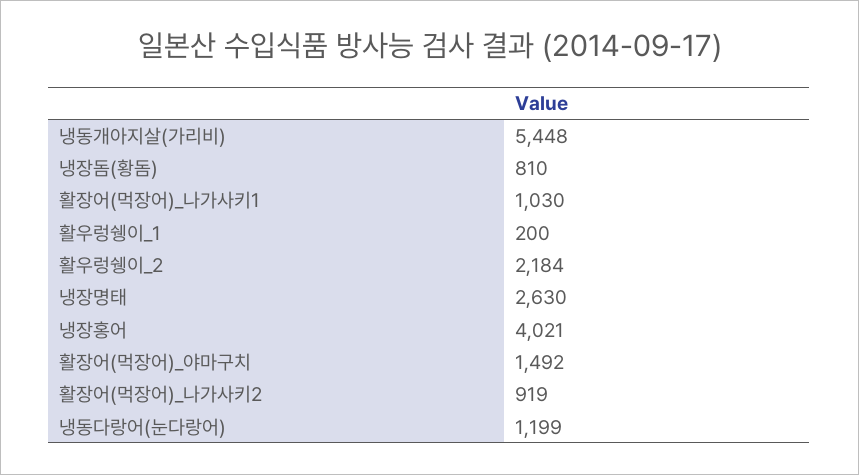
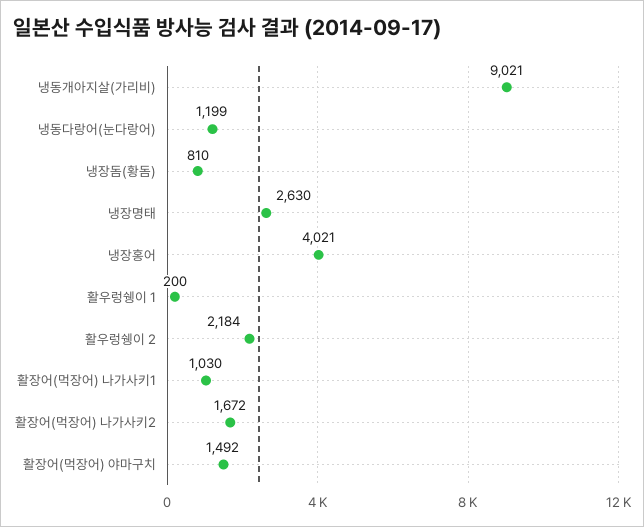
  {
-   "냉동개아지살(가리비)": 5448,
+   "냉동개아지살(가리비)": 9021,
    "냉장돔(황돔)": 810,
    "활장어(먹장어)_나가사키1": 1030,
    "활우렁쉥이_1": 200,
    "활우렁쉥이_2": 2184,
    "냉장명태": 2630,
    "냉장홍어": 4021,
    "활장어(먹장어)_야마구치": 1492,
-   "활장어(먹장어)_나가사키2": 919,
+   "활장어(먹장어)_나가사키2": 1672,
    "냉동다랑어(눈다랑어)": 1199
  }

